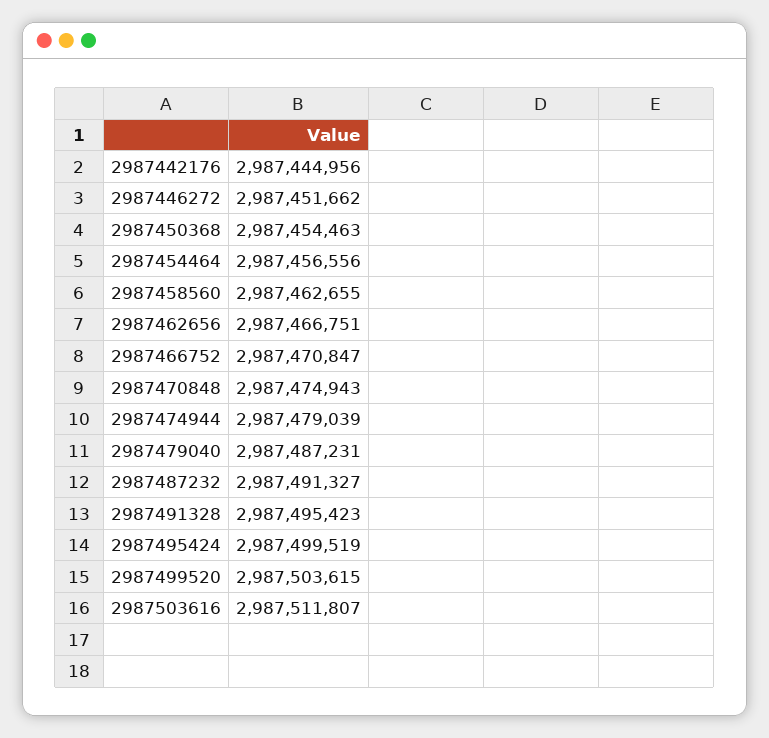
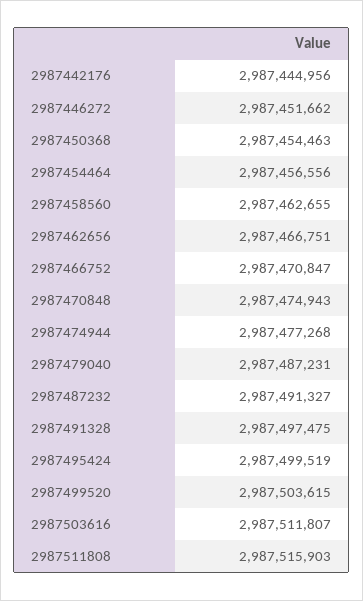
  {
    "2987442176": 2987444956,
    "2987446272": 2987451662,
    "2987450368": 2987454463,
    "2987454464": 2987456556,
    "2987458560": 2987462655,
    "2987462656": 2987466751,
    "2987466752": 2987470847,
    "2987470848": 2987474943,
-   "2987474944": 2987479039,
+   "2987474944": 2987477268,
    "2987479040": 2987487231,
    "2987487232": 2987491327,
-   "2987491328": 2987495423,
+   "2987491328": 2987497475,
    "2987495424": 2987499519,
    "2987499520": 2987503615,
-   "2987503616": 2987511807
+   "2987503616": 2987511807,
+   "2987511808": 2987515903
  }

